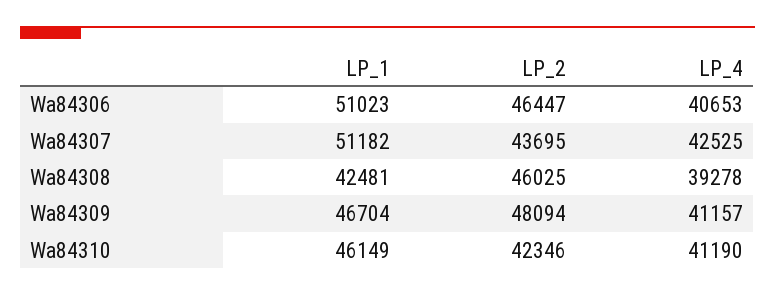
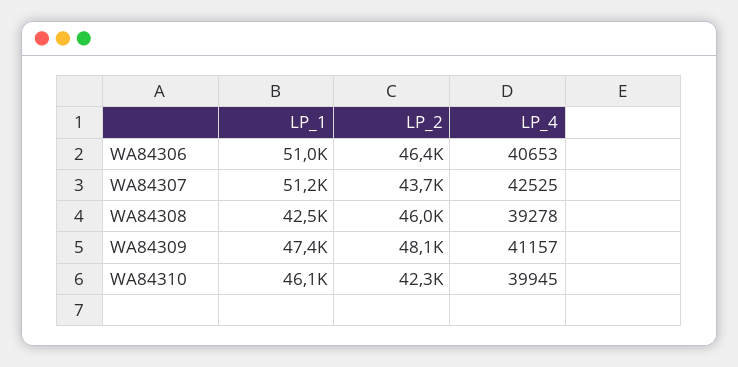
  {
    "LP_1": {
      "Wa84306": 51023,
      "Wa84307": 51182,
      "Wa84308": 42481,
-     "Wa84309": 46704,
+     "Wa84309": 47400,
      "Wa84310": 46149
    },
    "LP_2": {
      "Wa84306": 46447,
      "Wa84307": 43695,
      "Wa84308": 46025,
      "Wa84309": 48094,
      "Wa84310": 42346
    },
    "LP_4": {
      "Wa84306": 40653,
      "Wa84307": 42525,
      "Wa84308": 39278,
      "Wa84309": 41157,
-     "Wa84310": 41190
+     "Wa84310": 39945
    }
  }

